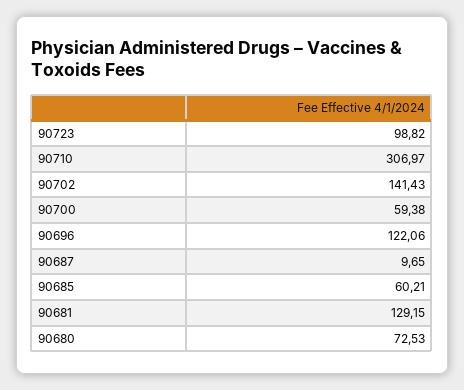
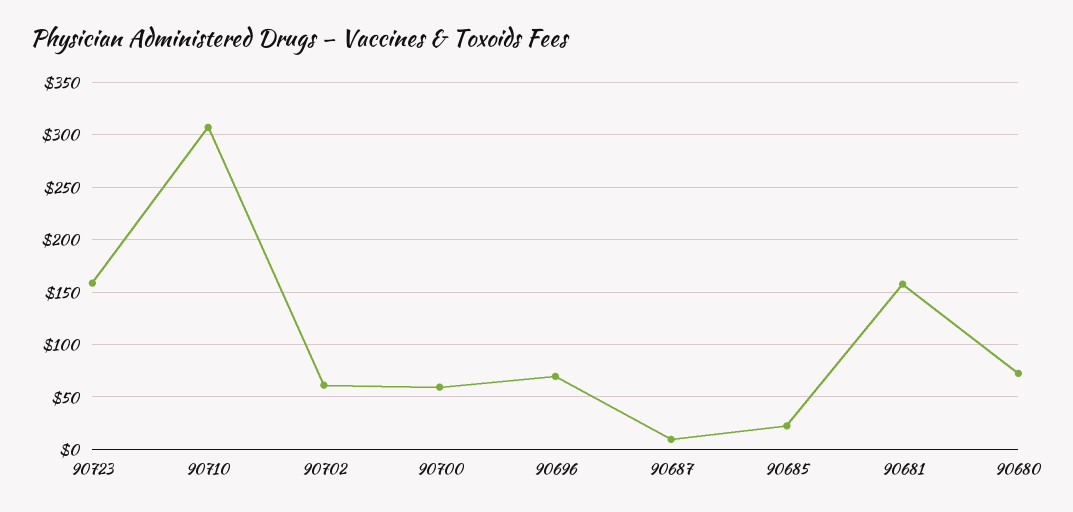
  {
-   "90723": 98.82,
+   "90723": 160,
    "90710": 306.97,
-   "90702": 141.43,
+   "90702": 60,
    "90700": 59.38,
-   "90696": 122.06,
+   "90696": 70,
    "90687": 9.65,
-   "90685": 60.21,
+   "90685": 20,
-   "90681": 129.15,
+   "90681": 160,
    "90680": 72.53
  }

